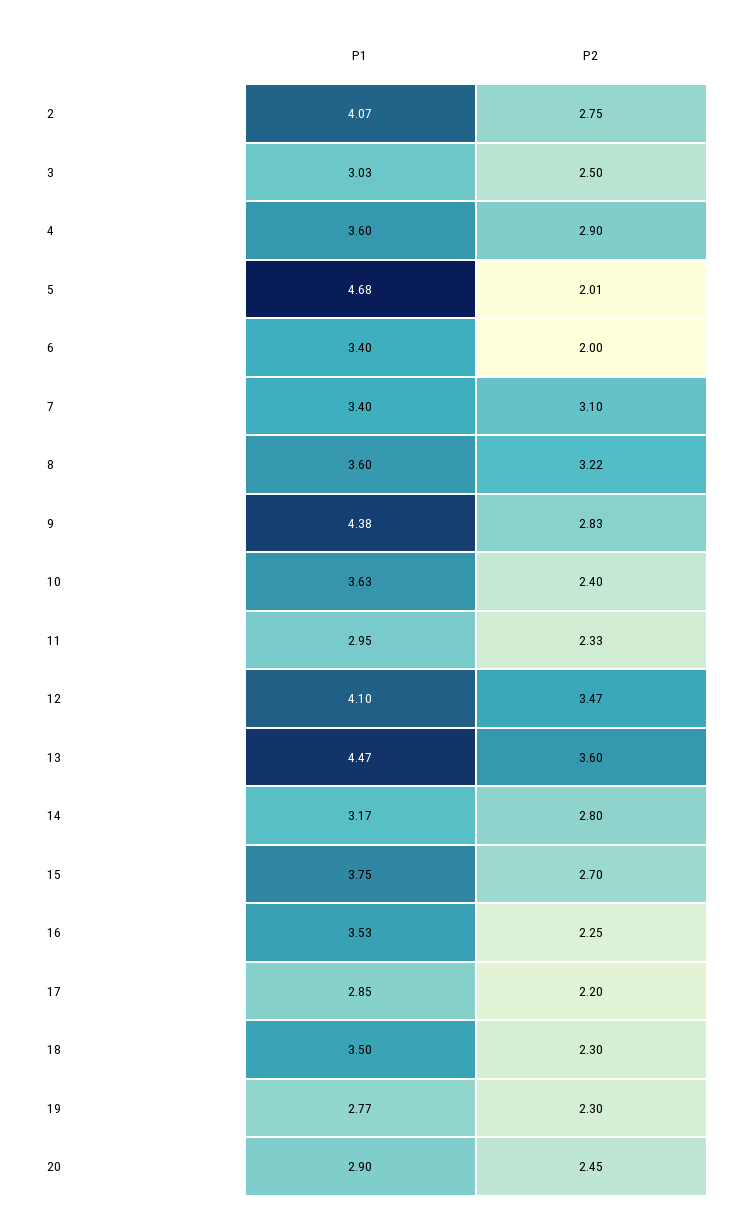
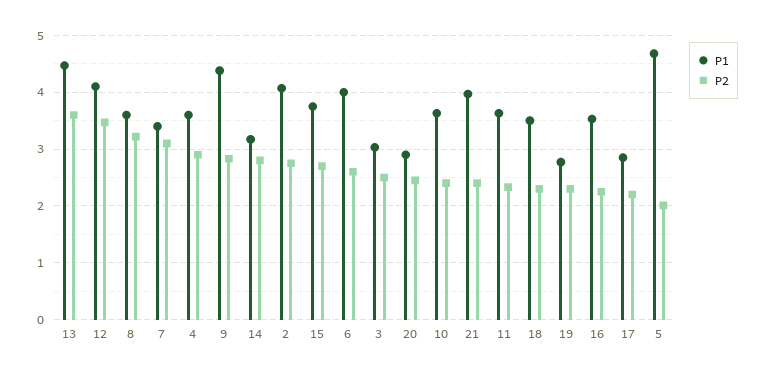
  {
    "P1": {
      "2": 4.07,
      "3": 3.03,
      "4": 3.6,
      "5": 4.68,
-     "6": 3.4,
+     "6": 4,
      "7": 3.4,
      "8": 3.6,
      "9": 4.38,
      "10": 3.63,
-     "11": 2.95,
+     "11": 3.6,
      "12": 4.1,
      "13": 4.47,
      "14": 3.17,
      "15": 3.75,
      "16": 3.53,
      "17": 2.85,
      "18": 3.5,
      "19": 2.77,
-     "20": 2.9
+     "20": 2.9,
+     "21": 4
    },
    "P2": {
      "2": 2.75,
      "3": 2.5,
      "4": 2.9,
      "5": 2.01,
-     "6": 2,
+     "6": 2.6,
      "7": 3.1,
      "8": 3.22,
      "9": 2.83,
      "10": 2.4,
      "11": 2.33,
      "12": 3.47,
      "13": 3.6,
      "14": 2.8,
      "15": 2.7,
      "16": 2.25,
      "17": 2.2,
      "18": 2.3,
      "19": 2.3,
-     "20": 2.45
+     "20": 2.45,
+     "21": 2.4
    }
  }

